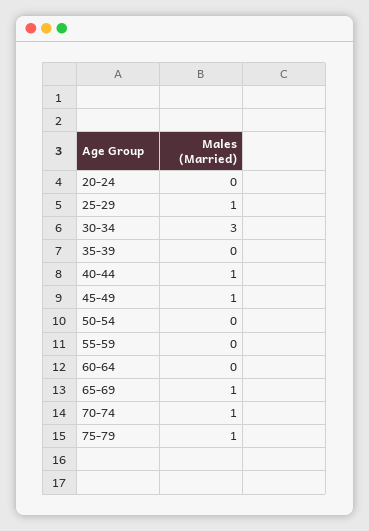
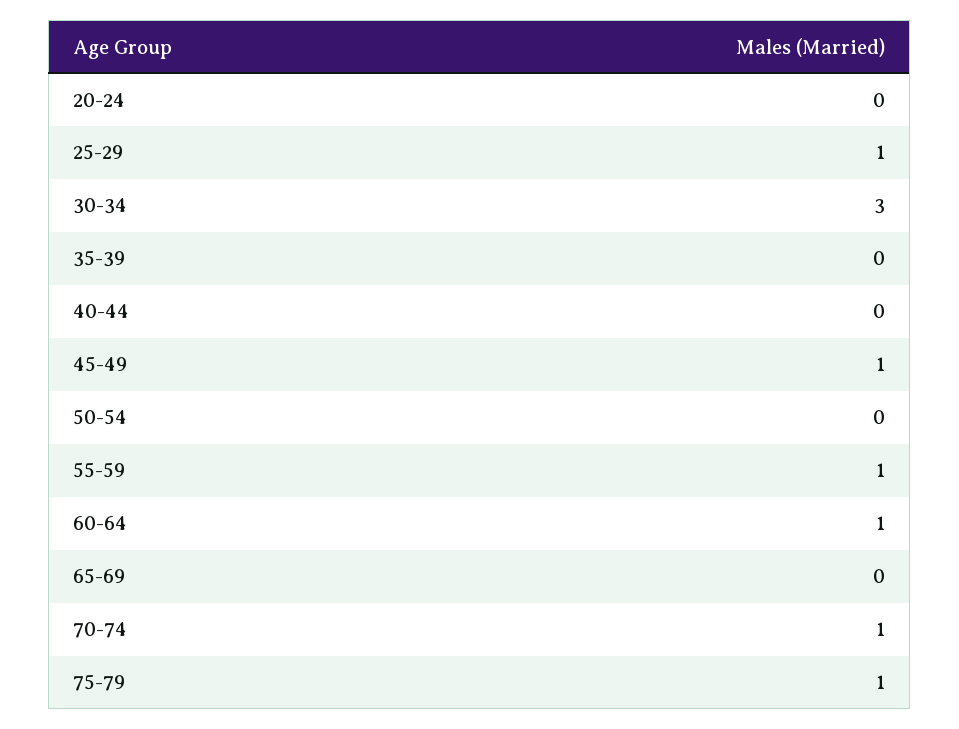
  {
    "20-24": 0,
    "25-29": 1,
    "30-34": 3,
    "35-39": 0,
-   "40-44": 1,
+   "40-44": 0,
    "45-49": 1,
    "50-54": 0,
-   "55-59": 0,
+   "55-59": 1,
-   "60-64": 0,
+   "60-64": 1,
-   "65-69": 1,
+   "65-69": 0,
    "70-74": 1,
    "75-79": 1
  }

